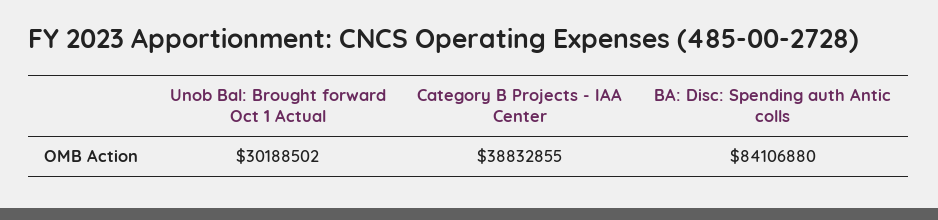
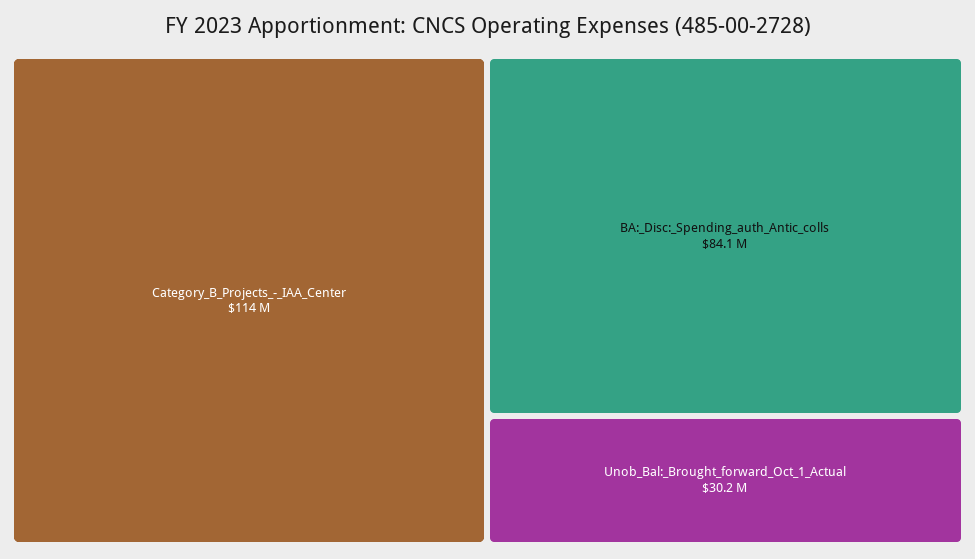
  {
    "Unob Bal: Brought forward Oct 1 Actual": 30188502,
-   "Category B Projects - IAA Center": 38832855,
+   "Category B Projects - IAA Center": 114000000,
    "BA: Disc: Spending auth Antic colls": 84106880
  }

